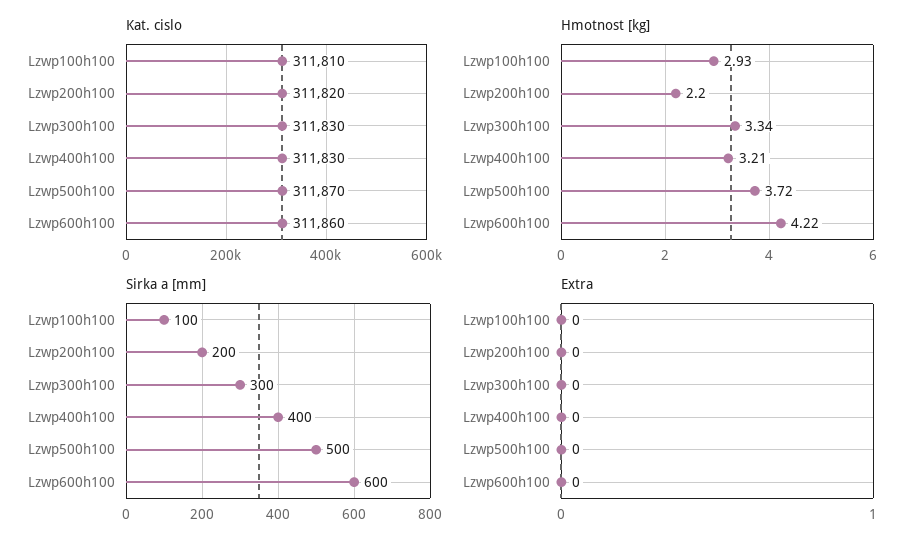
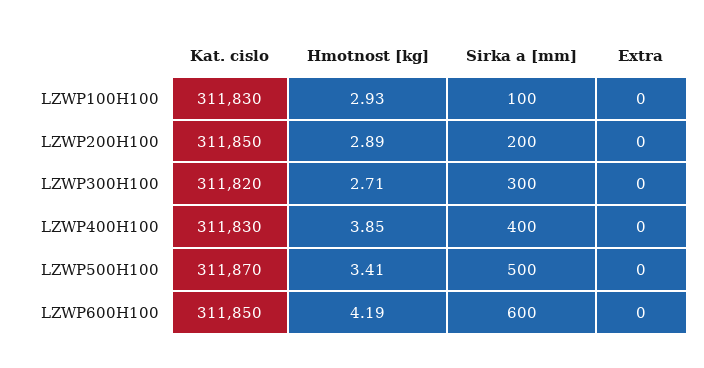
  {
    "Kat. cislo": {
-     "Lzwp100h100": 311810,
+     "Lzwp100h100": 311830,
-     "Lzwp200h100": 311820,
+     "Lzwp200h100": 311850,
-     "Lzwp300h100": 311830,
+     "Lzwp300h100": 311820,
      "Lzwp400h100": 311830,
      "Lzwp500h100": 311870,
-     "Lzwp600h100": 311860
+     "Lzwp600h100": 311850
    },
    "Hmotnost [kg]": {
      "Lzwp100h100": 2.93,
-     "Lzwp200h100": 2.2,
+     "Lzwp200h100": 2.89,
-     "Lzwp300h100": 3.34,
+     "Lzwp300h100": 2.71,
-     "Lzwp400h100": 3.21,
+     "Lzwp400h100": 3.85,
-     "Lzwp500h100": 3.72,
+     "Lzwp500h100": 3.41,
-     "Lzwp600h100": 4.22
+     "Lzwp600h100": 4.19
    },
    "Sirka a [mm]": {
      "Lzwp100h100": 100,
      "Lzwp200h100": 200,
      "Lzwp300h100": 300,
      "Lzwp400h100": 400,
      "Lzwp500h100": 500,
      "Lzwp600h100": 600
    },
    "Extra": {
      "Lzwp100h100": 0,
      "Lzwp200h100": 0,
      "Lzwp300h100": 0,
      "Lzwp400h100": 0,
      "Lzwp500h100": 0,
      "Lzwp600h100": 0
    }
  }

